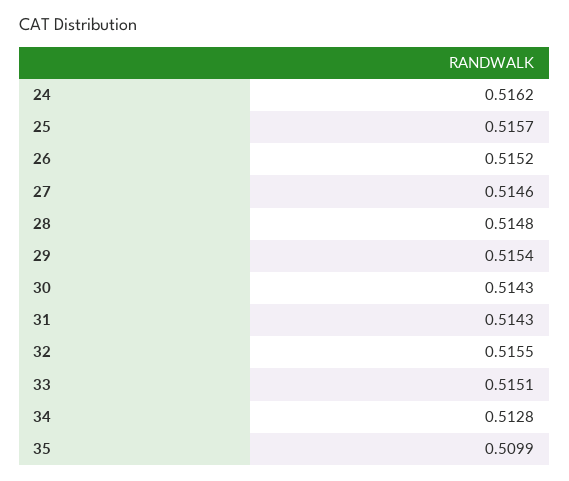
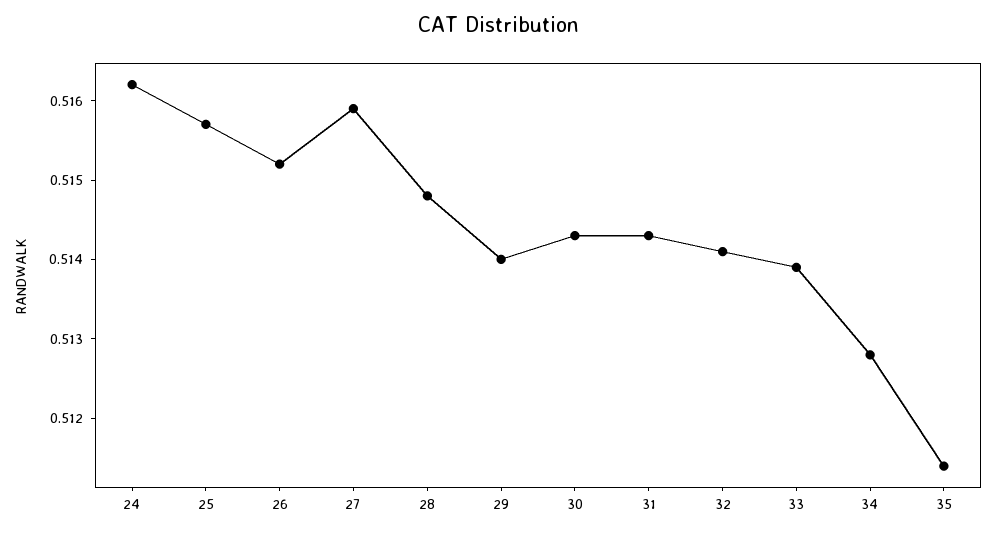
  {
    "24": 0.5162,
    "25": 0.5157,
    "26": 0.5152,
-   "27": 0.5146,
+   "27": 0.516,
    "28": 0.5148,
-   "29": 0.5154,
+   "29": 0.514,
    "30": 0.5143,
    "31": 0.5143,
-   "32": 0.5155,
+   "32": 0.514,
-   "33": 0.5151,
+   "33": 0.514,
    "34": 0.5128,
-   "35": 0.5099
+   "35": 0.5115
  }

